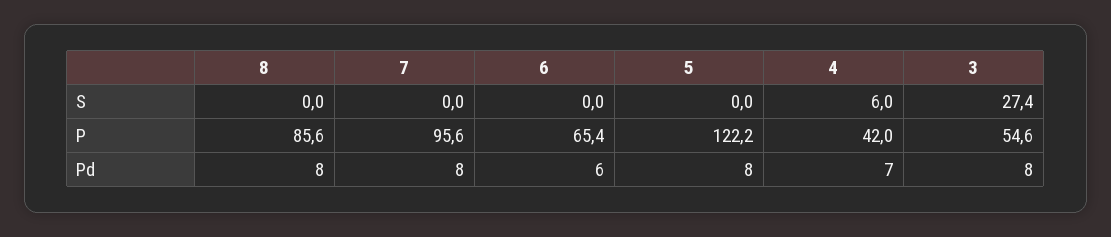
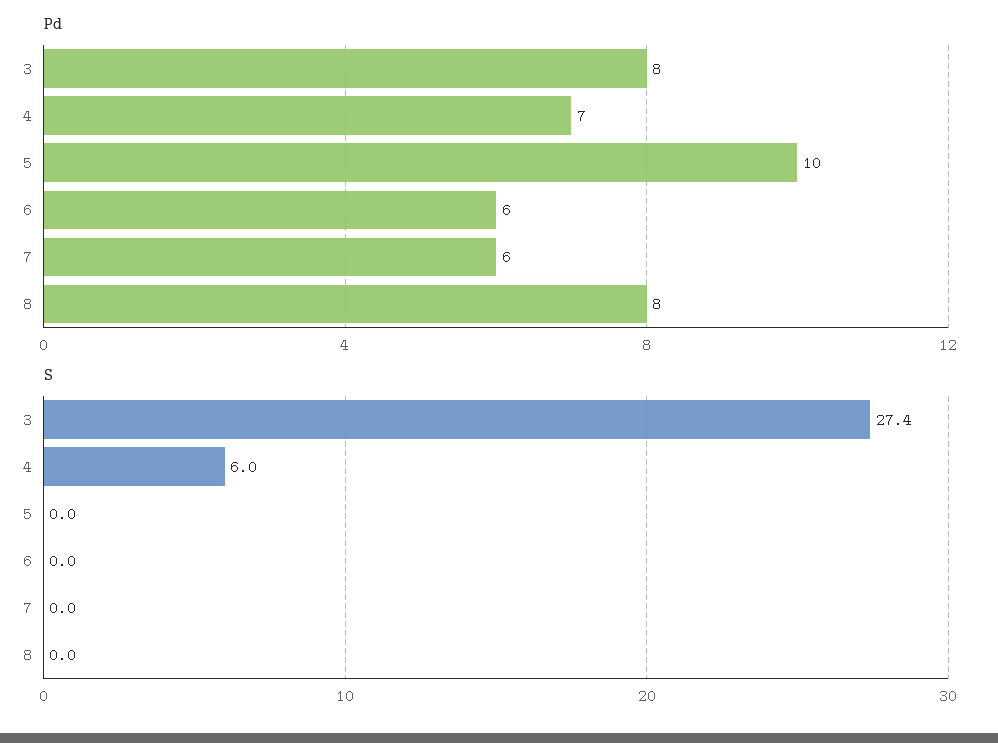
  {
    "S": {
      "8": 0,
      "7": 0,
      "6": 0,
      "5": 0,
      "4": 6,
      "3": 27.4
    },
-   "P": {
-     "8": 85.6,
-     "7": 95.6,
-     "6": 65.4,
-     "5": 122.2,
-     "4": 42,
-     "3": 54.6
-   },
    "Pd": {
      "8": 8,
-     "7": 8,
+     "7": 6,
      "6": 6,
-     "5": 8,
+     "5": 10,
      "4": 7,
      "3": 8
    }
  }

